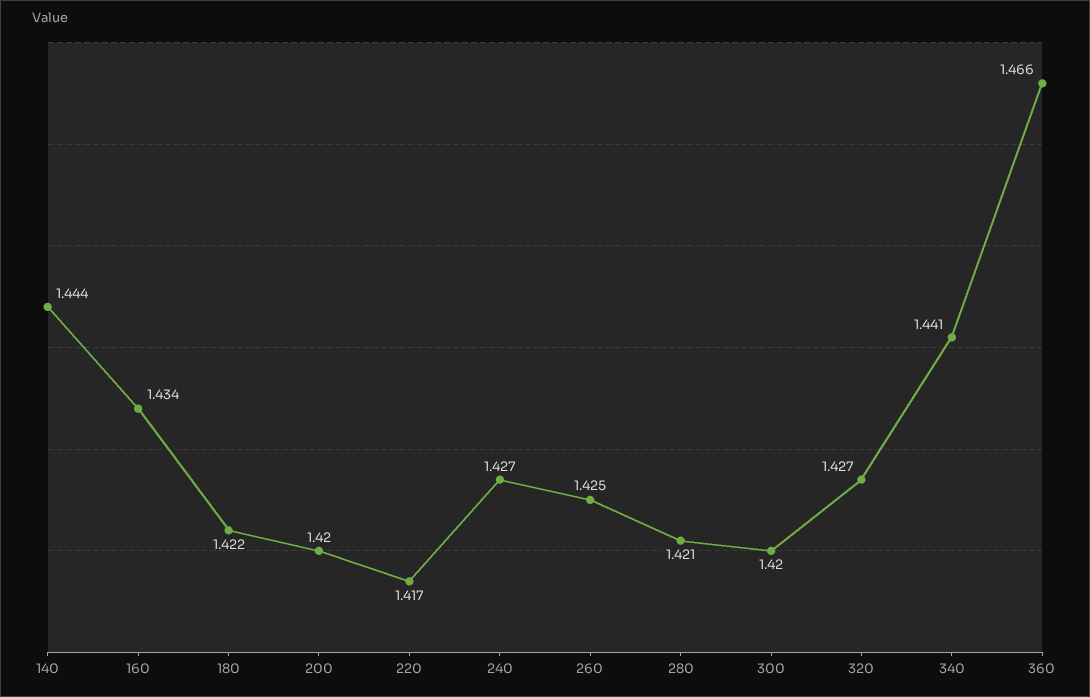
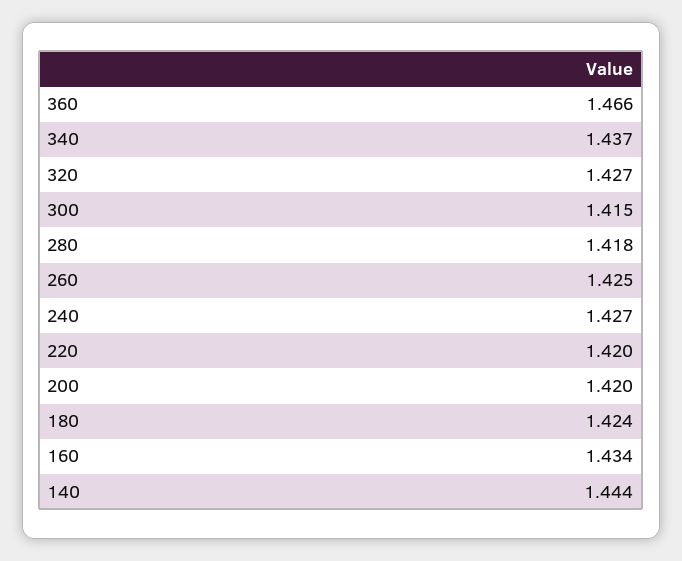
  {
    "140": 1.444,
    "160": 1.434,
-   "180": 1.422,
+   "180": 1.424,
    "200": 1.42,
-   "220": 1.417,
+   "220": 1.42,
    "240": 1.427,
    "260": 1.425,
-   "280": 1.421,
+   "280": 1.418,
-   "300": 1.42,
+   "300": 1.415,
    "320": 1.427,
-   "340": 1.441,
+   "340": 1.437,
    "360": 1.466
  }

